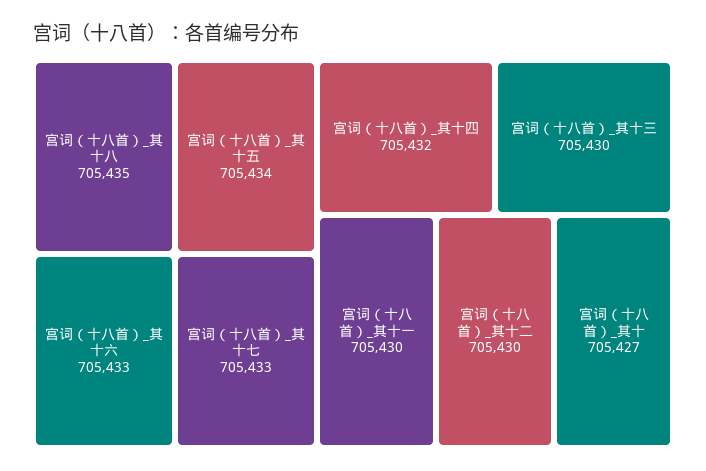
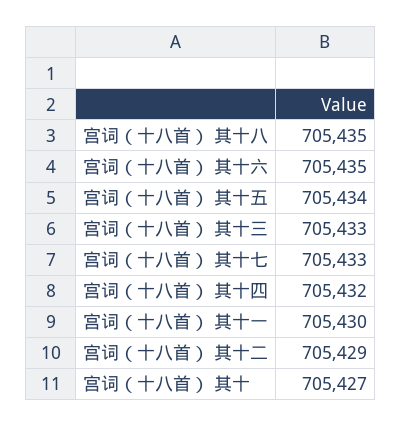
  {
    "宫词（十八首）_其十八": 705435,
    "宫词（十八首）_其十五": 705434,
-   "宫词（十八首）_其十六": 705433,
+   "宫词（十八首）_其十六": 705435,
    "宫词（十八首）_其十七": 705433,
    "宫词（十八首）_其十四": 705432,
-   "宫词（十八首）_其十三": 705430,
+   "宫词（十八首）_其十三": 705433,
    "宫词（十八首）_其十一": 705430,
-   "宫词（十八首）_其十二": 705430,
+   "宫词（十八首）_其十二": 705429,
    "宫词（十八首）_其十": 705427
  }

